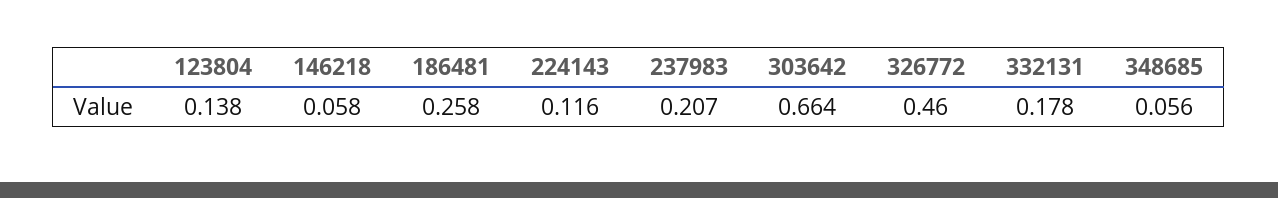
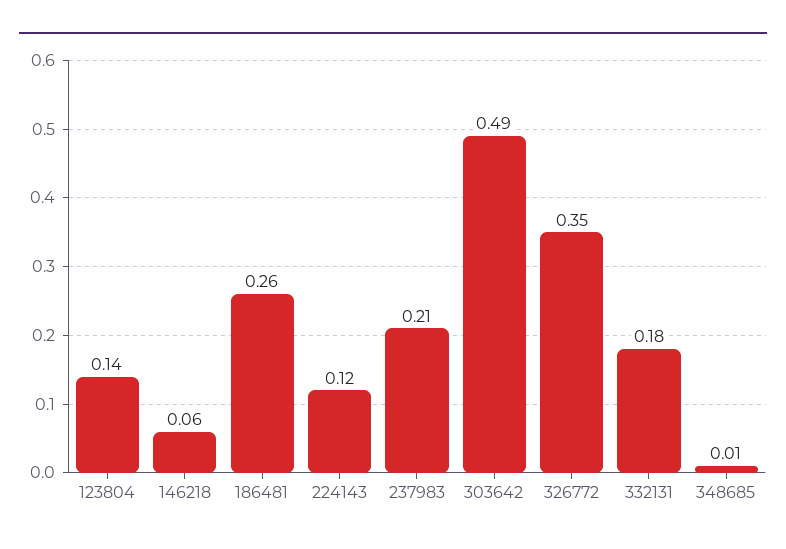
  {
    "123804": 0.138,
    "146218": 0.058,
    "186481": 0.258,
    "224143": 0.116,
    "237983": 0.207,
-   "303642": 0.664,
+   "303642": 0.49,
-   "326772": 0.46,
+   "326772": 0.35,
    "332131": 0.178,
-   "348685": 0.056
+   "348685": 0.01
  }

